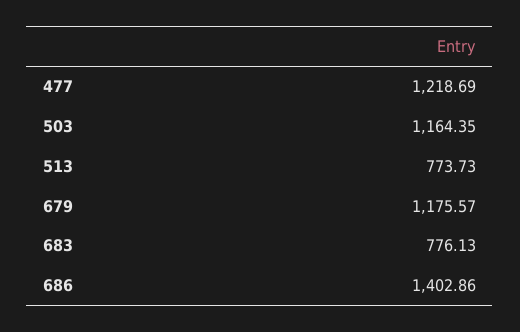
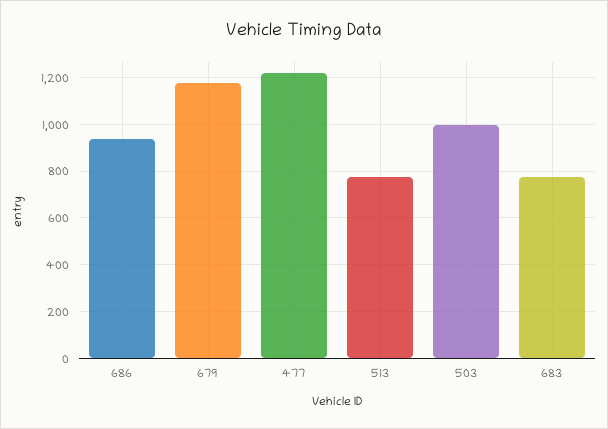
  {
    "477": 1218.69,
-   "503": 1164.35,
+   "503": 1000,
    "513": 773.73,
    "679": 1175.57,
    "683": 776.13,
-   "686": 1402.86
+   "686": 950
  }

